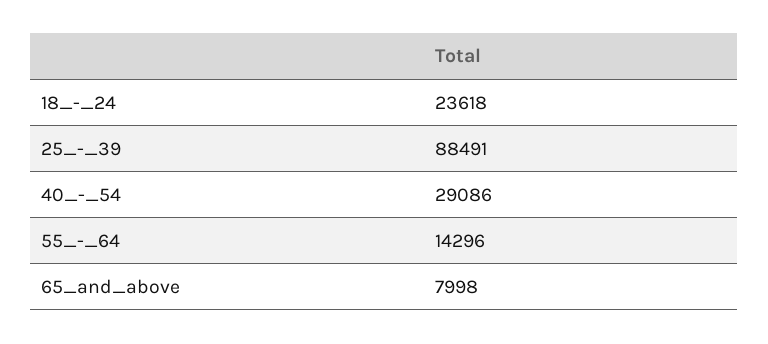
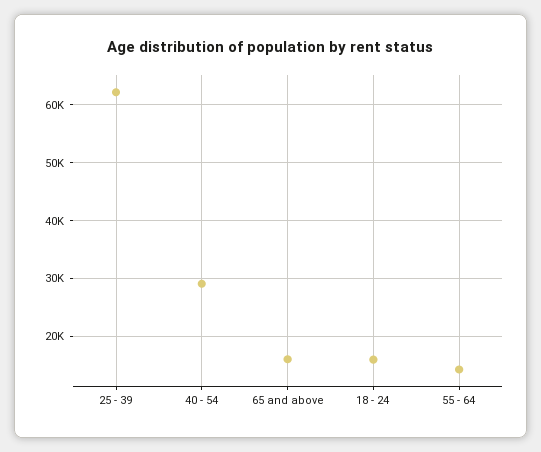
  {
-   "18_-_24": 23618,
+   "18_-_24": 16000,
-   "25_-_39": 88491,
+   "25_-_39": 62000,
    "40_-_54": 29086,
    "55_-_64": 14296,
-   "65_and_above": 7998
+   "65_and_above": 16000
  }

